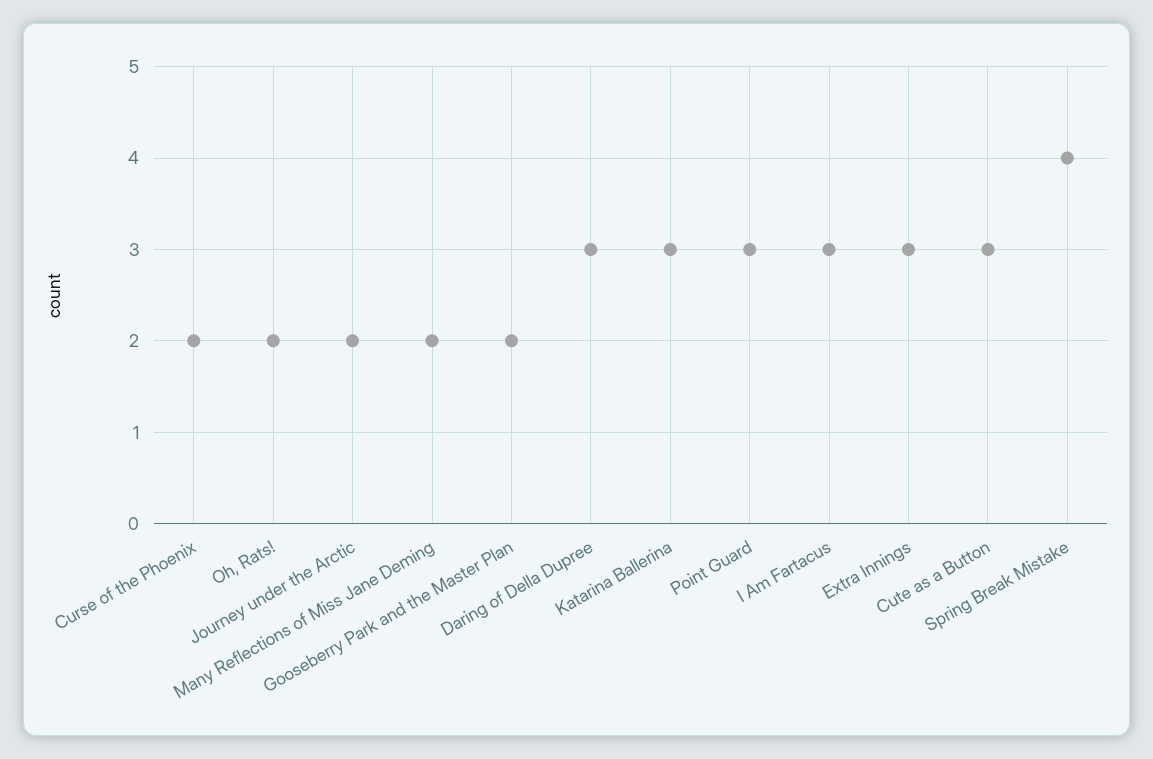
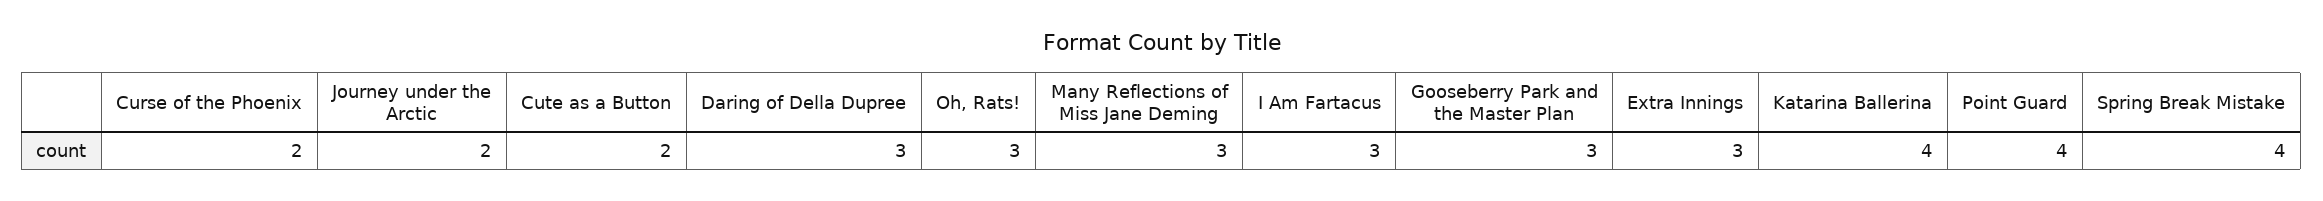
  {
    "Curse of the Phoenix": 2,
-   "Oh, Rats!": 2,
+   "Oh, Rats!": 3,
    "Journey under the Arctic": 2,
-   "Many Reflections of Miss Jane Deming": 2,
+   "Many Reflections of Miss Jane Deming": 3,
-   "Gooseberry Park and the Master Plan": 2,
+   "Gooseberry Park and the Master Plan": 3,
    "Daring of Della Dupree": 3,
-   "Katarina Ballerina": 3,
+   "Katarina Ballerina": 4,
-   "Point Guard": 3,
+   "Point Guard": 4,
    "I Am Fartacus": 3,
    "Extra Innings": 3,
-   "Cute as a Button": 3,
+   "Cute as a Button": 2,
    "Spring Break Mistake": 4
  }

